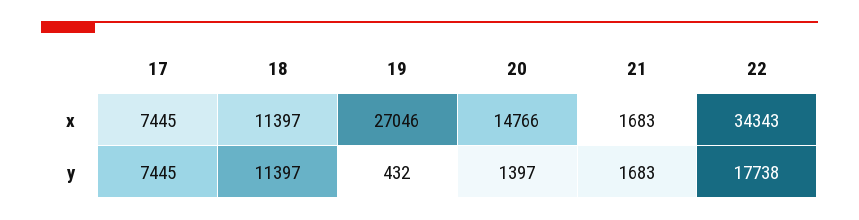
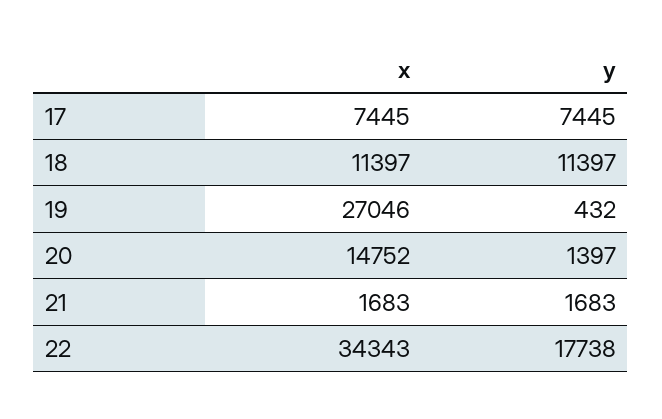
  {
    "17": {
      "x": 7445,
      "y": 7445
    },
    "18": {
      "x": 11397,
      "y": 11397
    },
    "19": {
      "x": 27046,
      "y": 432
    },
    "20": {
-     "x": 14766,
+     "x": 14752,
      "y": 1397
    },
    "21": {
      "x": 1683,
      "y": 1683
    },
    "22": {
      "x": 34343,
      "y": 17738
    }
  }

